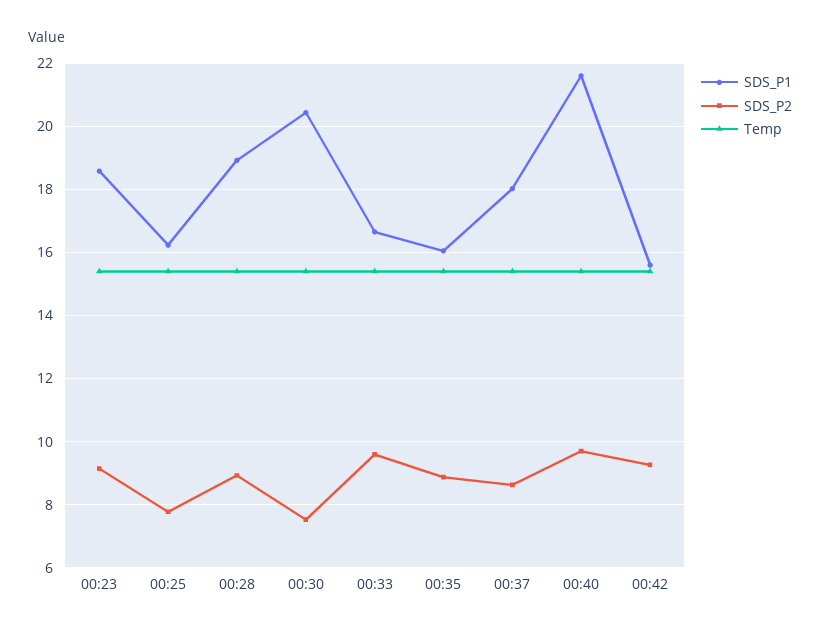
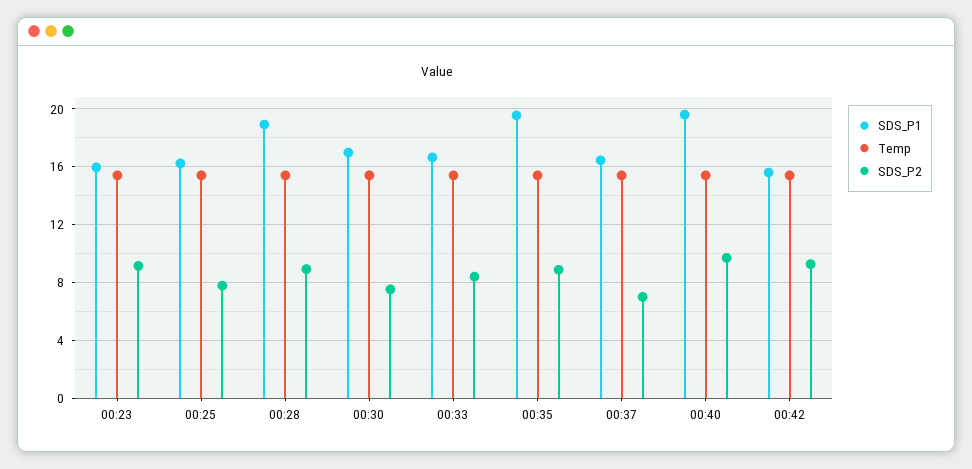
  {
    "SDS_P1": {
-     "00:23": 18.6,
+     "00:23": 16,
      "00:25": 16.2,
      "00:28": 19,
-     "00:30": 20.4,
+     "00:30": 17,
      "00:33": 16.6,
-     "00:35": 16,
+     "00:35": 19.5,
-     "00:37": 18,
+     "00:37": 16.5,
-     "00:40": 21.6,
+     "00:40": 19.5,
      "00:42": 15.6
    },
    "SDS_P2": {
      "00:23": 9.2,
      "00:25": 7.8,
      "00:28": 9,
      "00:30": 7.6,
-     "00:33": 9.6,
+     "00:33": 8.5,
      "00:35": 8.8,
-     "00:37": 8.6,
+     "00:37": 7,
      "00:40": 9.8,
      "00:42": 9.2
    },
    "Temp": {
      "00:23": 15.4,
      "00:25": 15.4,
      "00:28": 15.4,
      "00:30": 15.4,
      "00:33": 15.4,
      "00:35": 15.4,
      "00:37": 15.4,
      "00:40": 15.4,
      "00:42": 15.4
    }
  }

